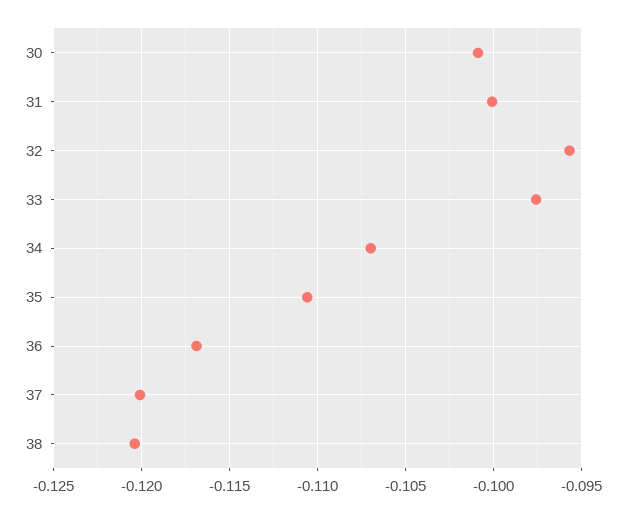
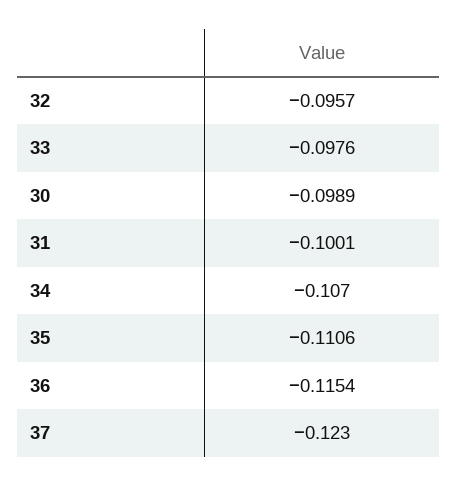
  {
-   "30": -0.101,
+   "30": -0.0989,
    "31": -0.1001,
    "32": -0.0957,
    "33": -0.0976,
    "34": -0.107,
    "35": -0.1106,
-   "36": -0.117,
+   "36": -0.1154,
-   "37": -0.12,
+   "37": -0.123
-   "38": -0.1205
  }

